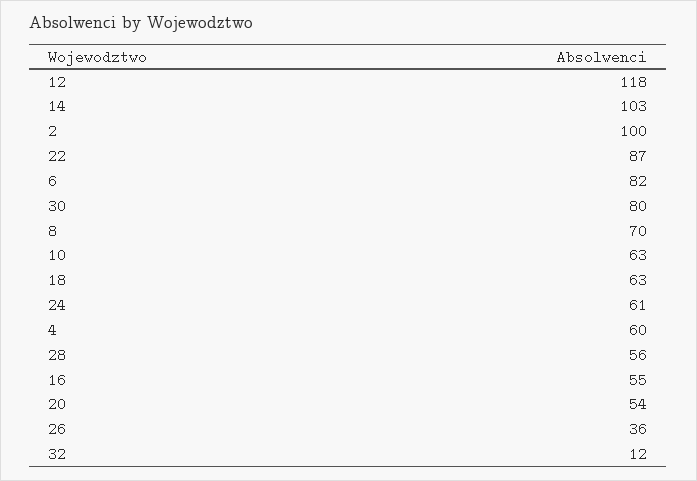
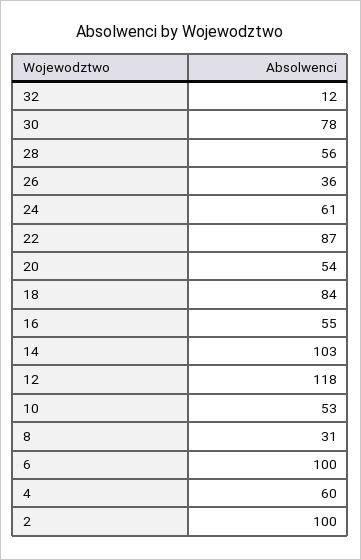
  {
    "12": 118,
    "14": 103,
    "2": 100,
    "22": 87,
-   "6": 82,
+   "6": 100,
-   "30": 80,
+   "30": 78,
-   "8": 70,
+   "8": 31,
-   "10": 63,
+   "10": 53,
-   "18": 63,
+   "18": 84,
    "24": 61,
    "4": 60,
    "28": 56,
    "16": 55,
    "20": 54,
    "26": 36,
    "32": 12
  }

